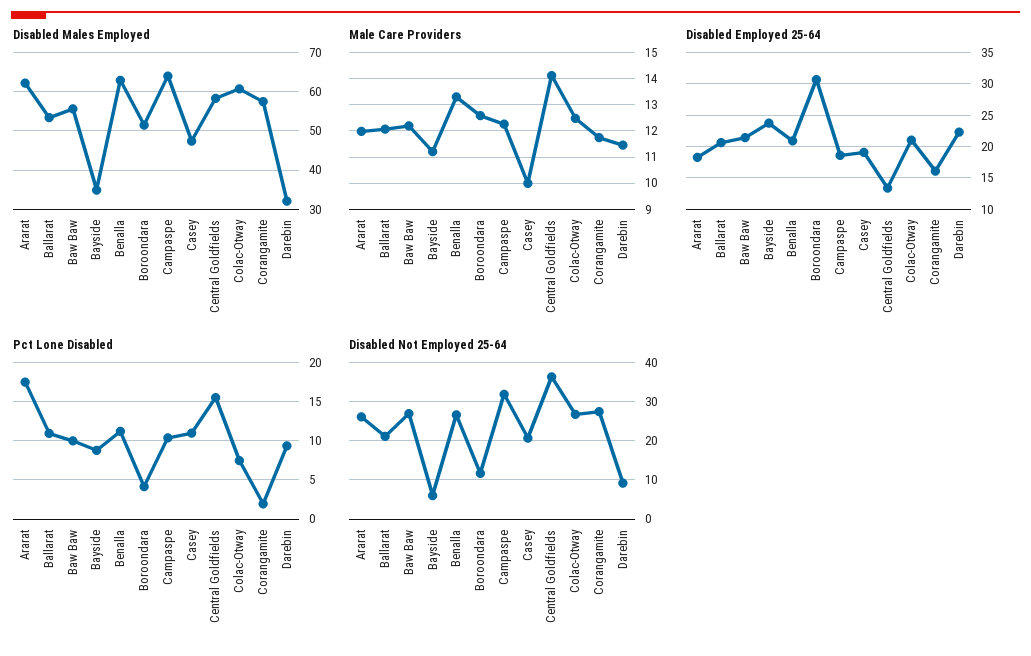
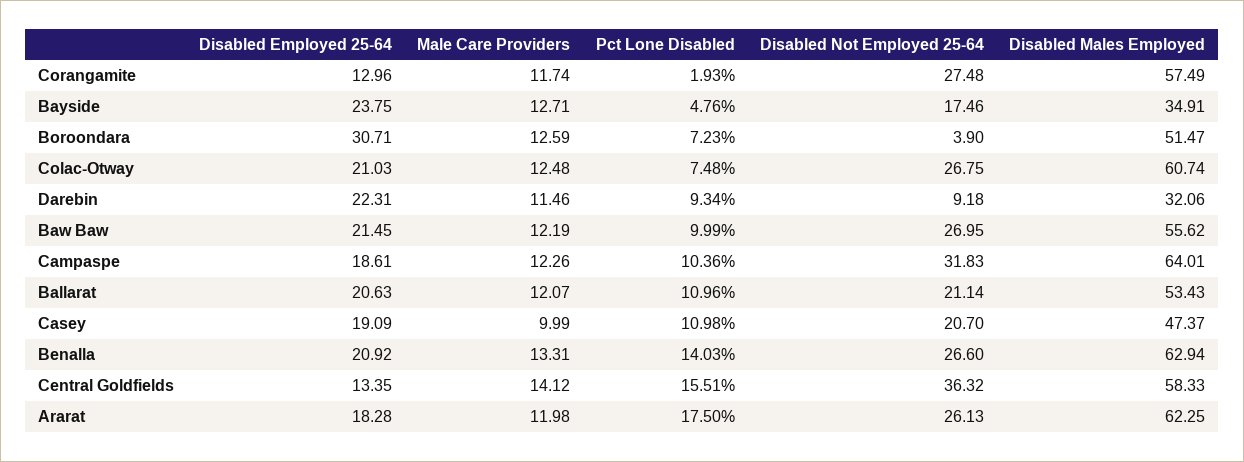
  {
    "Disabled Males Employed": {
      "Ararat": 62.25,
      "Ballarat": 53.43,
      "Baw Baw": 55.62,
      "Bayside": 34.91,
      "Benalla": 62.94,
      "Boroondara": 51.47,
      "Campaspe": 64.01,
      "Casey": 47.37,
      "Central Goldfields": 58.33,
      "Colac-Otway": 60.74,
      "Corangamite": 57.49,
      "Darebin": 32.06
    },
    "Male Care Providers": {
      "Ararat": 11.98,
      "Ballarat": 12.07,
      "Baw Baw": 12.19,
-     "Bayside": 11.25,
+     "Bayside": 12.71,
      "Benalla": 13.31,
      "Boroondara": 12.59,
      "Campaspe": 12.26,
      "Casey": 9.99,
      "Central Goldfields": 14.12,
      "Colac-Otway": 12.48,
      "Corangamite": 11.74,
      "Darebin": 11.46
    },
    "Disabled Employed 25-64": {
      "Ararat": 18.28,
      "Ballarat": 20.63,
      "Baw Baw": 21.45,
      "Bayside": 23.75,
      "Benalla": 20.92,
      "Boroondara": 30.71,
      "Campaspe": 18.61,
      "Casey": 19.09,
      "Central Goldfields": 13.35,
      "Colac-Otway": 21.03,
-     "Corangamite": 16,
+     "Corangamite": 12.96,
      "Darebin": 22.31
    },
    "Pct Lone Disabled": {
      "Ararat": 17.5,
      "Ballarat": 10.96,
      "Baw Baw": 9.99,
-     "Bayside": 9,
+     "Bayside": 4.76,
-     "Benalla": 11,
+     "Benalla": 14.03,
-     "Boroondara": 4,
+     "Boroondara": 7.23,
      "Campaspe": 10.36,
      "Casey": 10.98,
      "Central Goldfields": 15.51,
      "Colac-Otway": 7.48,
      "Corangamite": 1.93,
      "Darebin": 9.34
    },
    "Disabled Not Employed 25-64": {
      "Ararat": 26.13,
      "Ballarat": 21.14,
      "Baw Baw": 26.95,
-     "Bayside": 6,
+     "Bayside": 17.46,
      "Benalla": 26.6,
-     "Boroondara": 12,
+     "Boroondara": 3.9,
      "Campaspe": 31.83,
      "Casey": 20.7,
      "Central Goldfields": 36.32,
      "Colac-Otway": 26.75,
      "Corangamite": 27.48,
      "Darebin": 9.18
    }
  }

